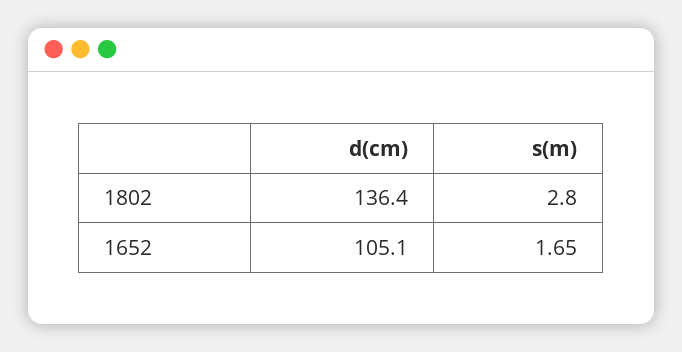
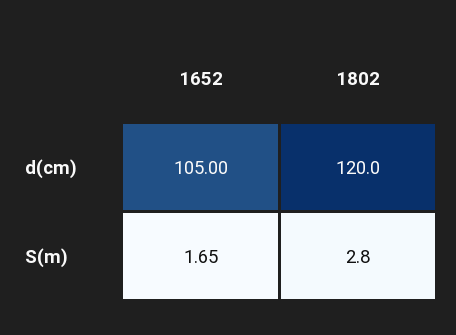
  {
    "d(cm)": {
-     "1802": 136.4,
+     "1802": 120,
-     "1652": 105.1
+     "1652": 105
    },
    "s(m)": {
      "1802": 2.8,
      "1652": 1.65
    }
  }

